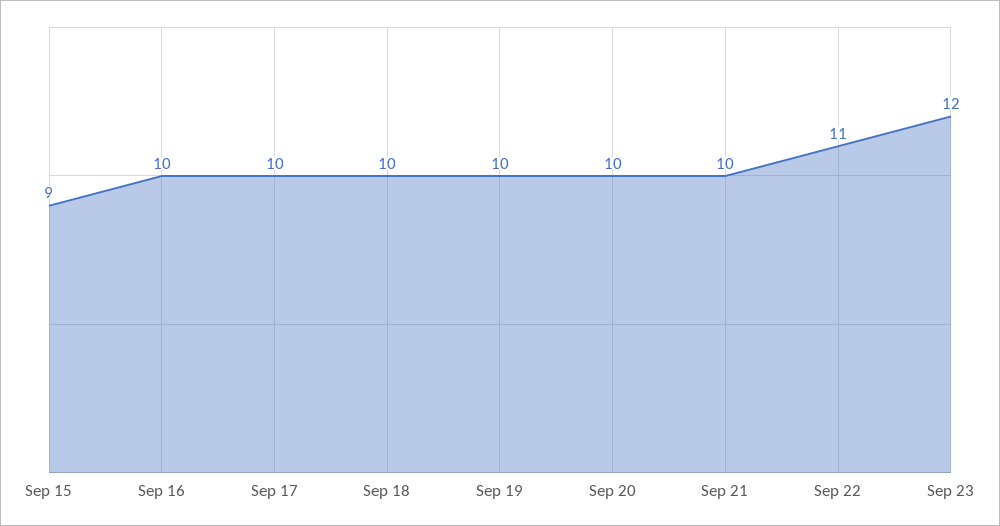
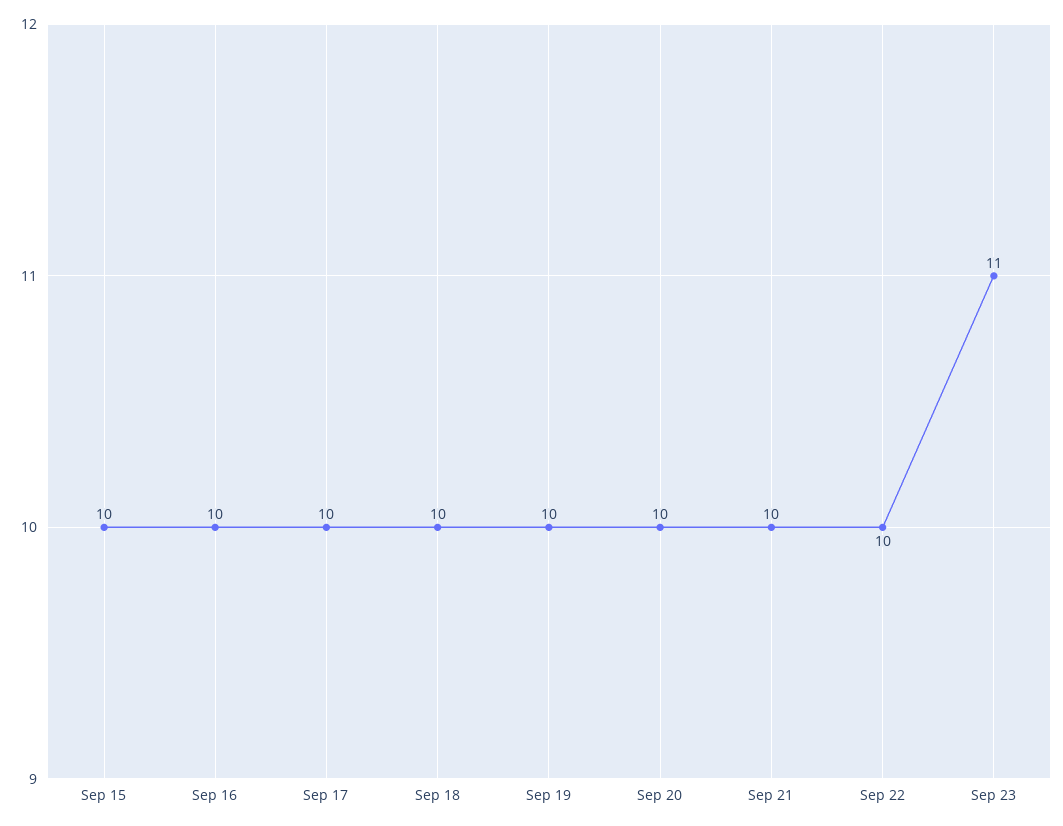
  {
-   "Sep 15": 9,
+   "Sep 15": 10,
    "Sep 16": 10,
    "Sep 17": 10,
    "Sep 18": 10,
    "Sep 19": 10,
    "Sep 20": 10,
    "Sep 21": 10,
-   "Sep 22": 11,
+   "Sep 22": 10,
-   "Sep 23": 12
+   "Sep 23": 11
  }

